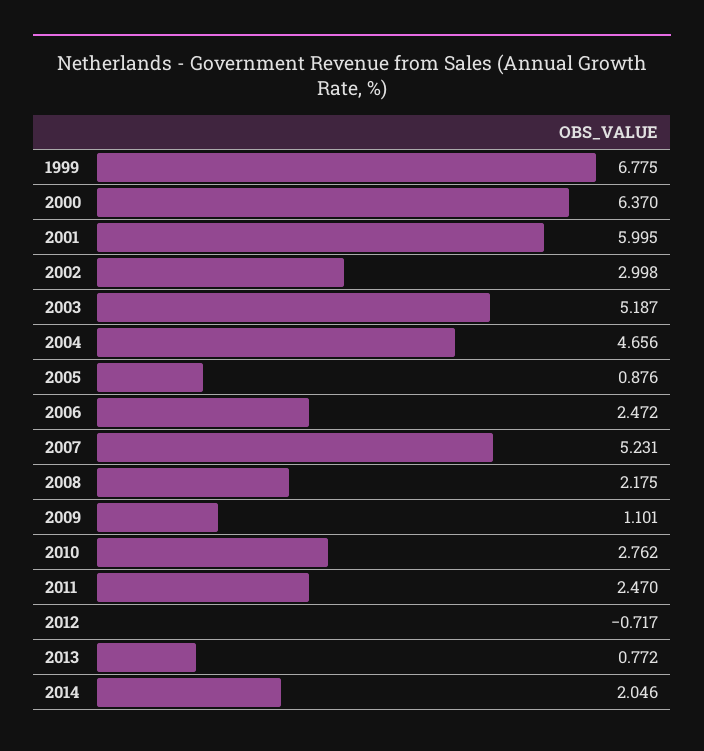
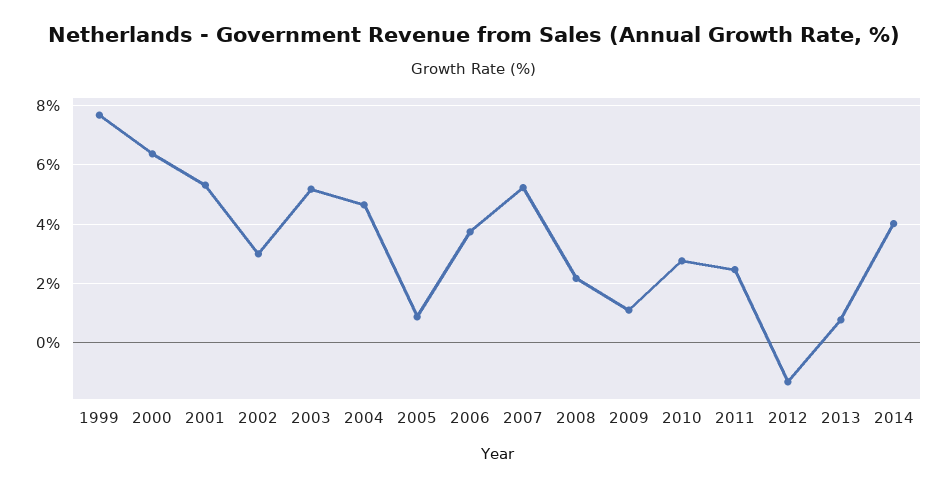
  {
-   "1999": 6.775,
+   "1999": 7.75,
    "2000": 6.37,
-   "2001": 5.995,
+   "2001": 5.25,
    "2002": 2.998,
    "2003": 5.187,
    "2004": 4.656,
    "2005": 0.876,
-   "2006": 2.472,
+   "2006": 3.75,
    "2007": 5.231,
    "2008": 2.175,
    "2009": 1.101,
    "2010": 2.762,
    "2011": 2.47,
-   "2012": -0.717,
+   "2012": -1.25,
    "2013": 0.772,
-   "2014": 2.046
+   "2014": 4
  }

